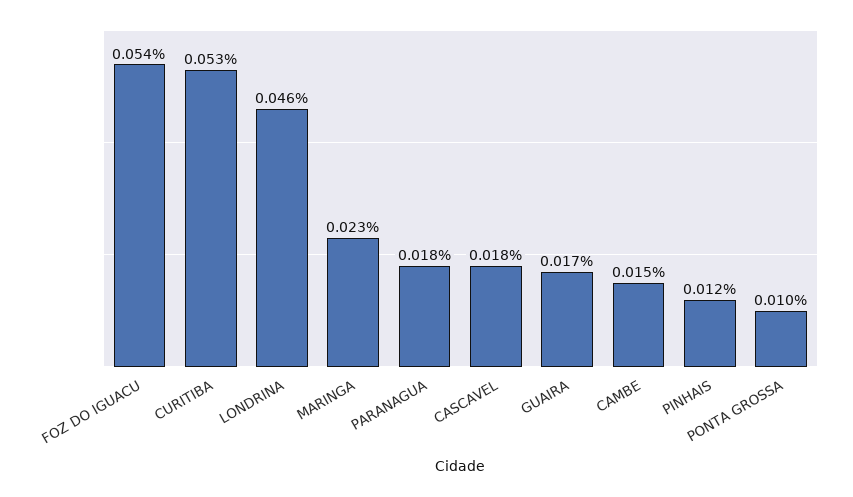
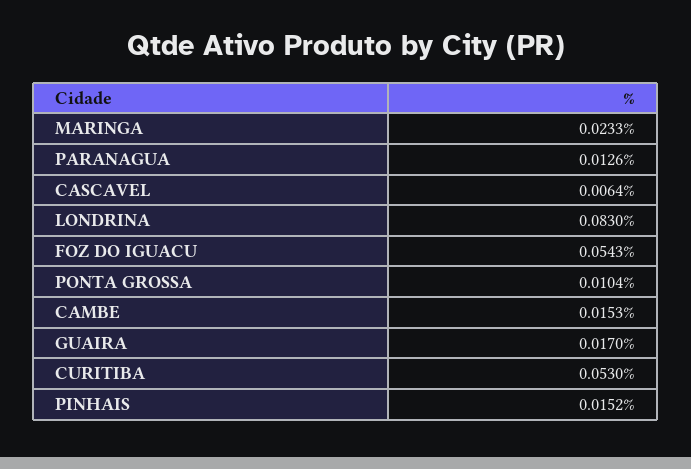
  {
    "FOZ DO IGUACU": 0.0543,
    "CURITIBA": 0.053,
-   "LONDRINA": 0.046,
+   "LONDRINA": 0.083,
    "MARINGA": 0.0233,
-   "PARANAGUA": 0.018,
+   "PARANAGUA": 0.0126,
-   "CASCAVEL": 0.018,
+   "CASCAVEL": 0.0064,
    "GUAIRA": 0.017,
    "CAMBE": 0.0153,
-   "PINHAIS": 0.012,
+   "PINHAIS": 0.0152,
    "PONTA GROSSA": 0.0104
  }

